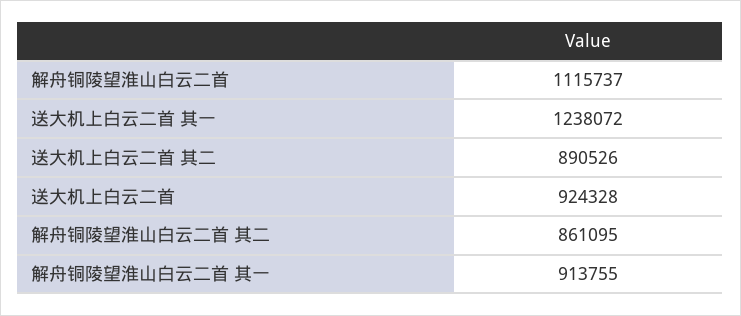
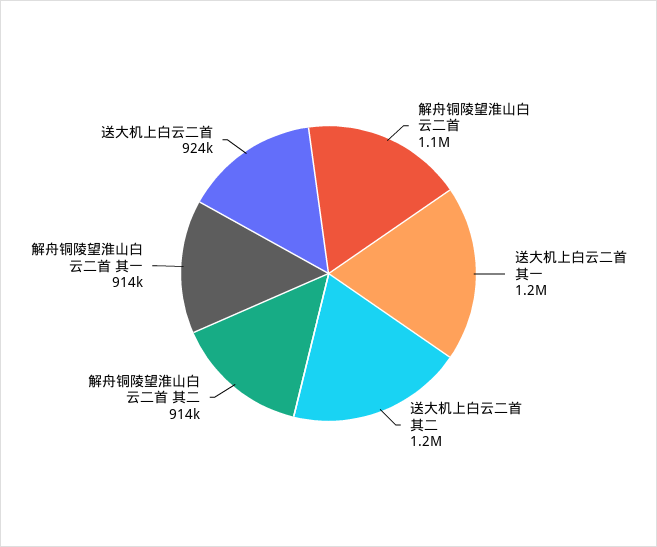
  {
    "解舟铜陵望淮山白云二首": 1115737,
    "送大机上白云二首 其一": 1238072,
-   "送大机上白云二首 其二": 890526,
+   "送大机上白云二首 其二": 1200000,
    "送大机上白云二首": 924328,
-   "解舟铜陵望淮山白云二首 其二": 861095,
+   "解舟铜陵望淮山白云二首 其二": 914000,
    "解舟铜陵望淮山白云二首 其一": 913755
  }

